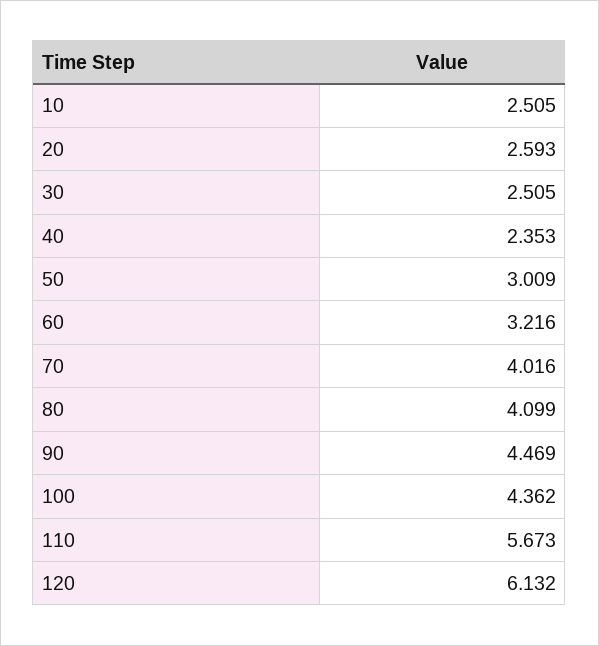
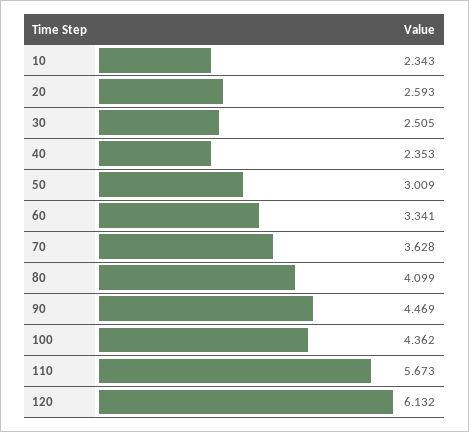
  {
-   "10": 2.505,
+   "10": 2.343,
    "20": 2.593,
    "30": 2.505,
    "40": 2.353,
    "50": 3.009,
-   "60": 3.216,
+   "60": 3.341,
-   "70": 4.016,
+   "70": 3.628,
    "80": 4.099,
    "90": 4.469,
    "100": 4.362,
    "110": 5.673,
    "120": 6.132
  }

